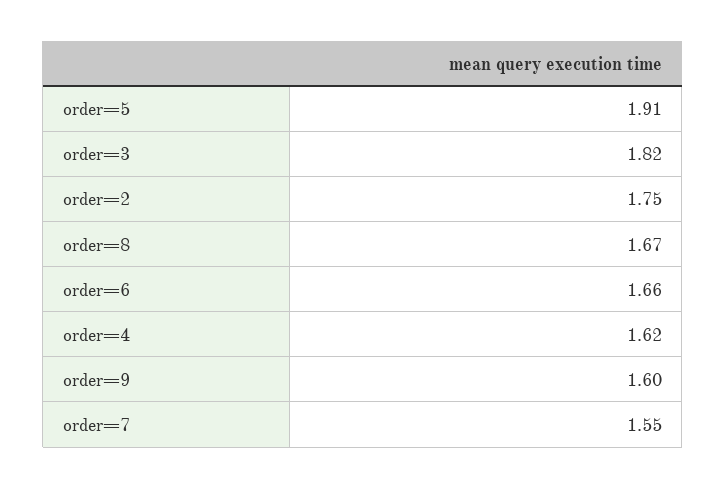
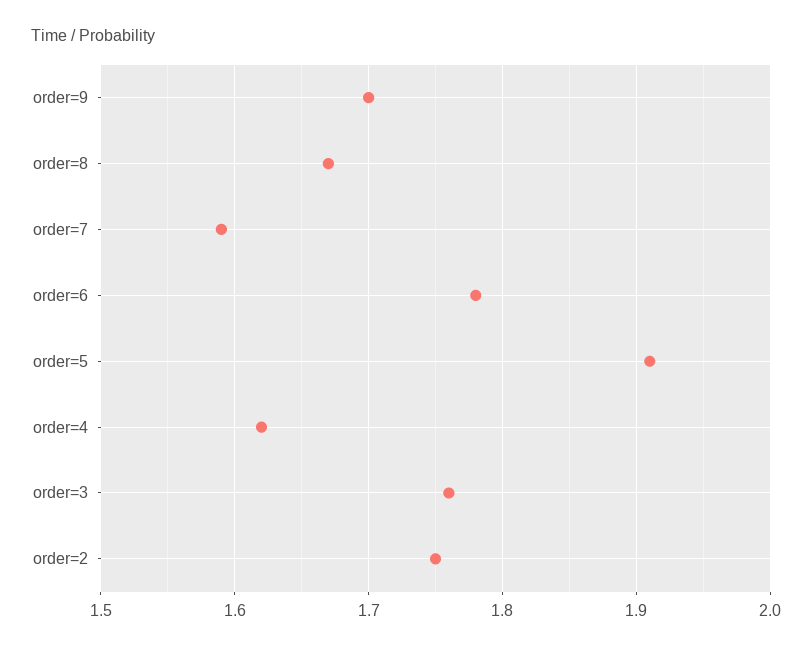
  {
    "order=5": 1.91,
-   "order=3": 1.82,
+   "order=3": 1.76,
    "order=2": 1.75,
    "order=8": 1.67,
-   "order=6": 1.66,
+   "order=6": 1.78,
    "order=4": 1.62,
-   "order=9": 1.6,
+   "order=9": 1.7,
-   "order=7": 1.55
+   "order=7": 1.59
  }

